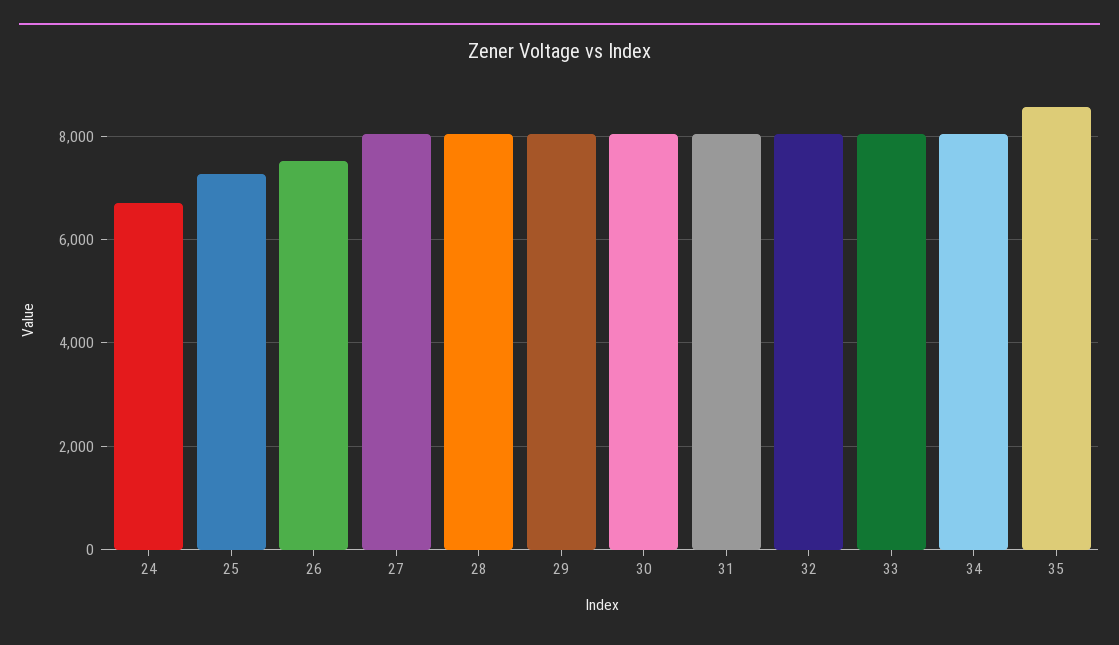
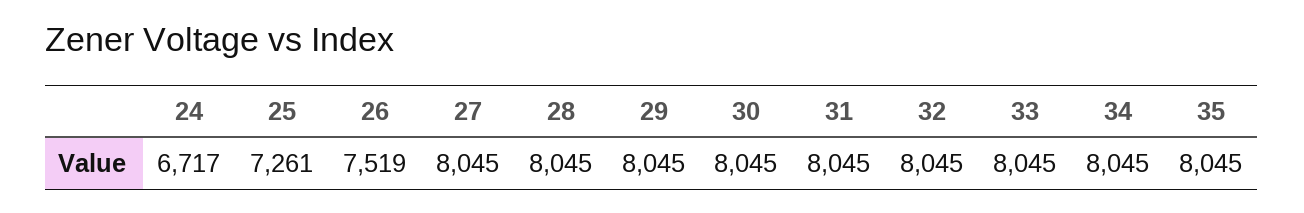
  {
    "24": 6717,
    "25": 7261,
    "26": 7519,
    "27": 8045,
    "28": 8045,
    "29": 8045,
    "30": 8045,
    "31": 8045,
    "32": 8045,
    "33": 8045,
    "34": 8045,
-   "35": 8600
+   "35": 8045
  }

